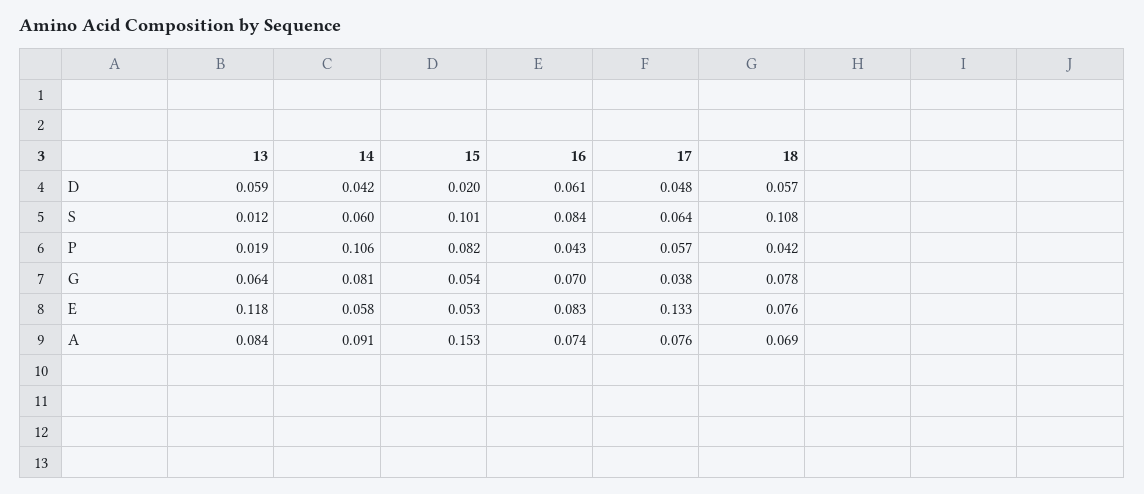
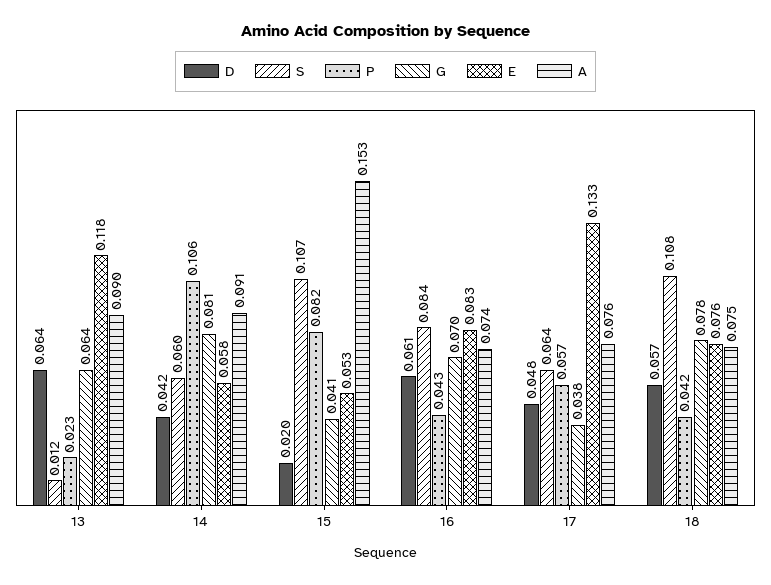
  {
    "D": {
-     "13": 0.059,
+     "13": 0.064,
      "14": 0.042,
      "15": 0.02,
      "16": 0.061,
      "17": 0.048,
      "18": 0.057
    },
    "S": {
      "13": 0.012,
      "14": 0.06,
-     "15": 0.101,
+     "15": 0.107,
      "16": 0.084,
      "17": 0.064,
      "18": 0.108
    },
    "P": {
-     "13": 0.019,
+     "13": 0.023,
      "14": 0.106,
      "15": 0.082,
      "16": 0.043,
      "17": 0.057,
      "18": 0.042
    },
    "G": {
      "13": 0.064,
      "14": 0.081,
-     "15": 0.054,
+     "15": 0.041,
      "16": 0.07,
      "17": 0.038,
      "18": 0.078
    },
    "E": {
      "13": 0.118,
      "14": 0.058,
      "15": 0.053,
      "16": 0.083,
      "17": 0.133,
      "18": 0.076
    },
    "A": {
-     "13": 0.084,
+     "13": 0.09,
      "14": 0.091,
      "15": 0.153,
      "16": 0.074,
      "17": 0.076,
-     "18": 0.069
+     "18": 0.075
    }
  }

